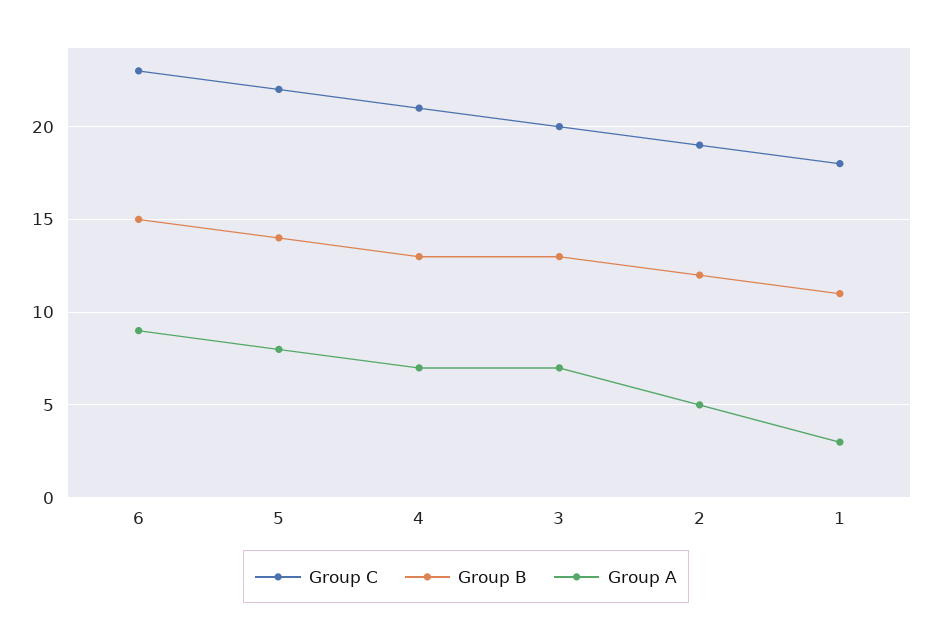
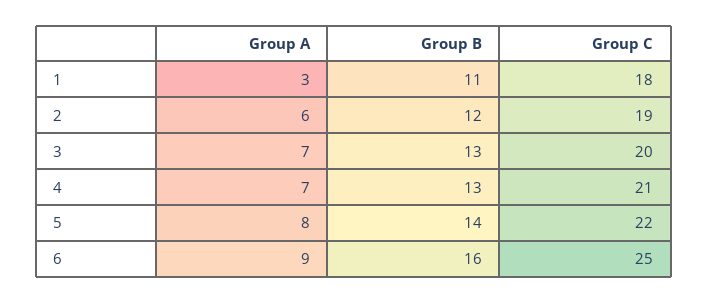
  {
    "Group C": {
-     "6": 23,
+     "6": 25,
      "5": 22,
      "4": 21,
      "3": 20,
      "2": 19,
      "1": 18
    },
    "Group B": {
-     "6": 15,
+     "6": 16,
      "5": 14,
      "4": 13,
      "3": 13,
      "2": 12,
      "1": 11
    },
    "Group A": {
      "6": 9,
      "5": 8,
      "4": 7,
      "3": 7,
-     "2": 5,
+     "2": 6,
      "1": 3
    }
  }

